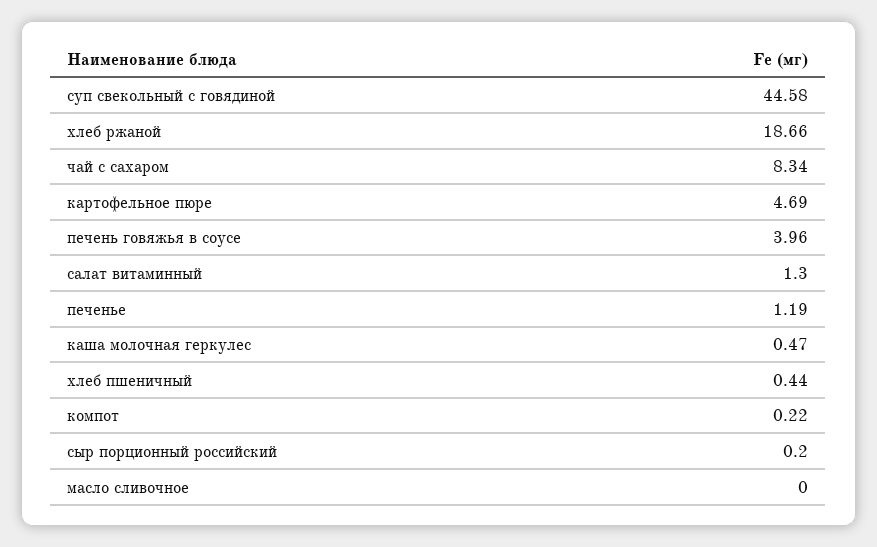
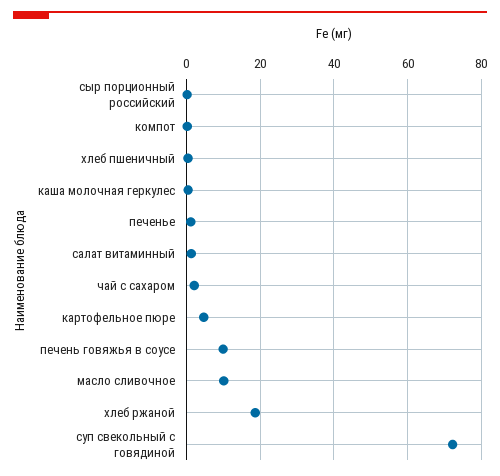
  {
-   "суп свекольный с говядиной": 44.58,
+   "суп свекольный с говядиной": 72,
    "хлеб ржаной": 18.66,
-   "чай с сахаром": 8.34,
+   "чай с сахаром": 2,
    "картофельное пюре": 4.69,
-   "печень говяжья в соусе": 3.96,
+   "печень говяжья в соусе": 10,
    "салат витаминный": 1.3,
    "печенье": 1.19,
    "каша молочная геркулес": 0.47,
    "хлеб пшеничный": 0.44,
    "компот": 0.22,
    "сыр порционный российский": 0.2,
-   "масло сливочное": 0
+   "масло сливочное": 10
  }

